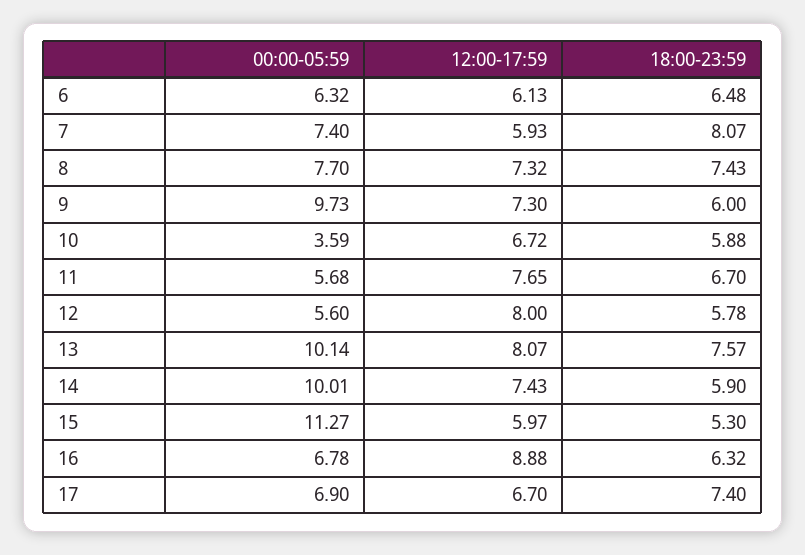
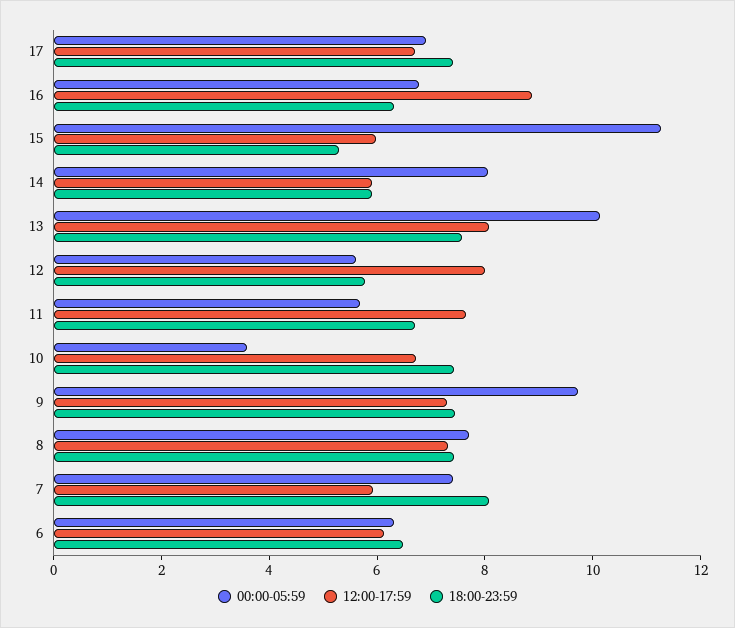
  {
    "00:00-05:59": {
      "6": 6.32,
      "7": 7.4,
      "8": 7.7,
      "9": 9.73,
      "10": 3.59,
      "11": 5.68,
      "12": 5.6,
      "13": 10.14,
-     "14": 10.01,
+     "14": 8,
      "15": 11.27,
      "16": 6.78,
      "17": 6.9
    },
    "12:00-17:59": {
      "6": 6.13,
      "7": 5.93,
      "8": 7.32,
      "9": 7.3,
      "10": 6.72,
      "11": 7.65,
      "12": 8,
      "13": 8.07,
-     "14": 7.43,
+     "14": 6,
      "15": 5.97,
      "16": 8.88,
      "17": 6.7
    },
    "18:00-23:59": {
      "6": 6.48,
      "7": 8.07,
      "8": 7.43,
-     "9": 6,
+     "9": 7.5,
-     "10": 5.88,
+     "10": 7.5,
      "11": 6.7,
      "12": 5.78,
      "13": 7.57,
      "14": 5.9,
      "15": 5.3,
      "16": 6.32,
      "17": 7.4
    }
  }

